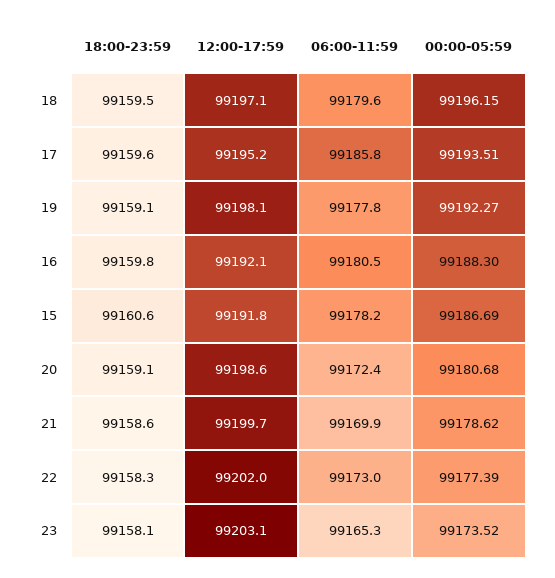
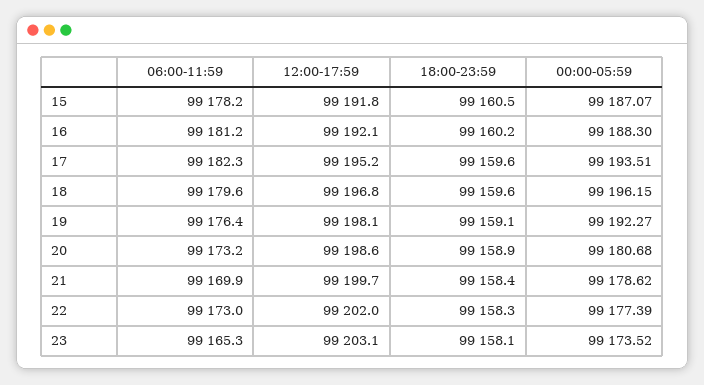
  {
    "18:00-23:59": {
-     "18": 99159.5,
+     "18": 99159.6,
      "17": 99159.6,
      "19": 99159.1,
-     "16": 99159.8,
+     "16": 99160.2,
-     "15": 99160.6,
+     "15": 99160.5,
-     "20": 99159.1,
+     "20": 99158.9,
-     "21": 99158.6,
+     "21": 99158.4,
      "22": 99158.3,
      "23": 99158.1
    },
    "12:00-17:59": {
-     "18": 99197.1,
+     "18": 99196.8,
      "17": 99195.2,
      "19": 99198.1,
      "16": 99192.1,
      "15": 99191.8,
      "20": 99198.6,
      "21": 99199.7,
      "22": 99202,
      "23": 99203.1
    },
    "06:00-11:59": {
      "18": 99179.6,
-     "17": 99185.8,
+     "17": 99182.3,
-     "19": 99177.8,
+     "19": 99176.4,
-     "16": 99180.5,
+     "16": 99181.2,
      "15": 99178.2,
-     "20": 99172.4,
+     "20": 99173.2,
      "21": 99169.9,
      "22": 99173,
      "23": 99165.3
    },
    "00:00-05:59": {
      "18": 99196.15,
      "17": 99193.51,
      "19": 99192.27,
      "16": 99188.3,
-     "15": 99186.69,
+     "15": 99187.07,
      "20": 99180.68,
      "21": 99178.62,
      "22": 99177.39,
      "23": 99173.52
    }
  }

